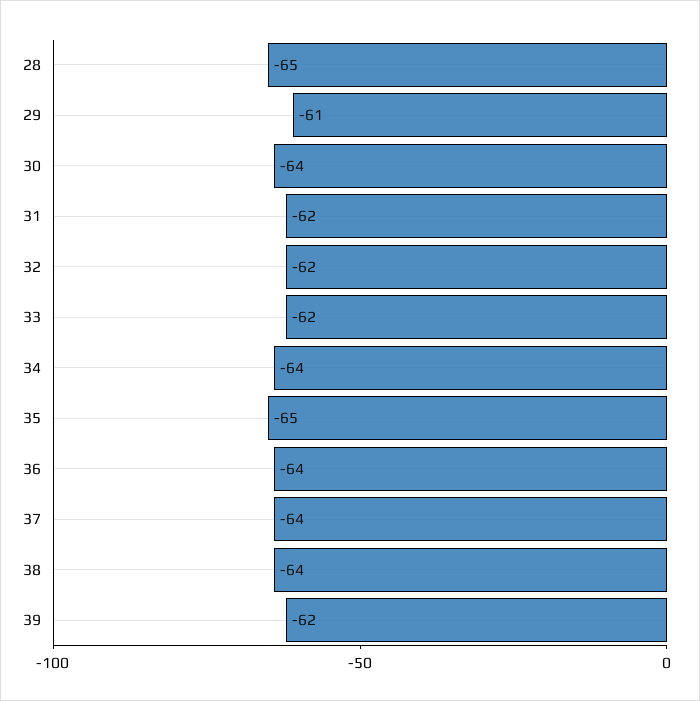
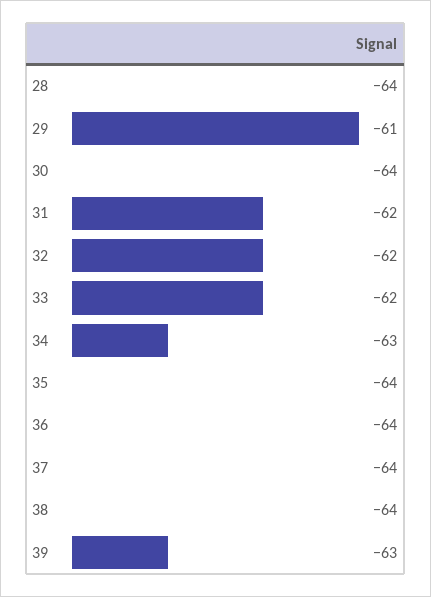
  {
-   "28": -65,
+   "28": -64,
    "29": -61,
    "30": -64,
    "31": -62,
    "32": -62,
    "33": -62,
-   "34": -64,
+   "34": -63,
-   "35": -65,
+   "35": -64,
    "36": -64,
    "37": -64,
    "38": -64,
-   "39": -62
+   "39": -63
  }

